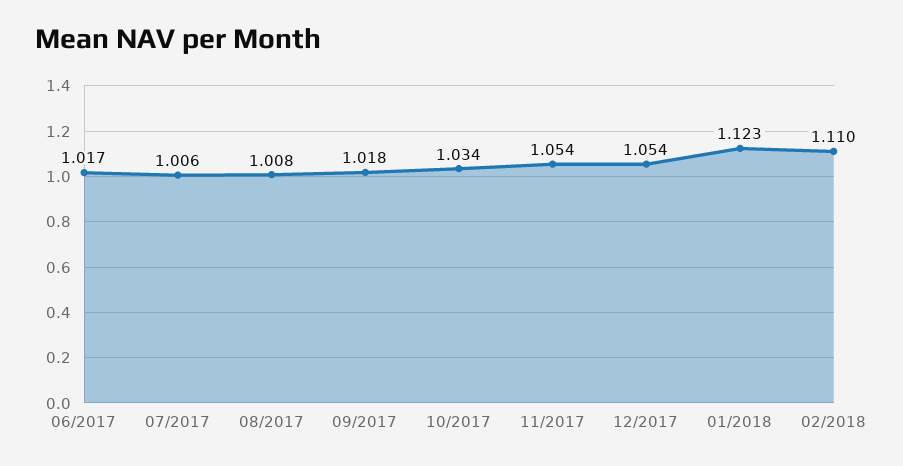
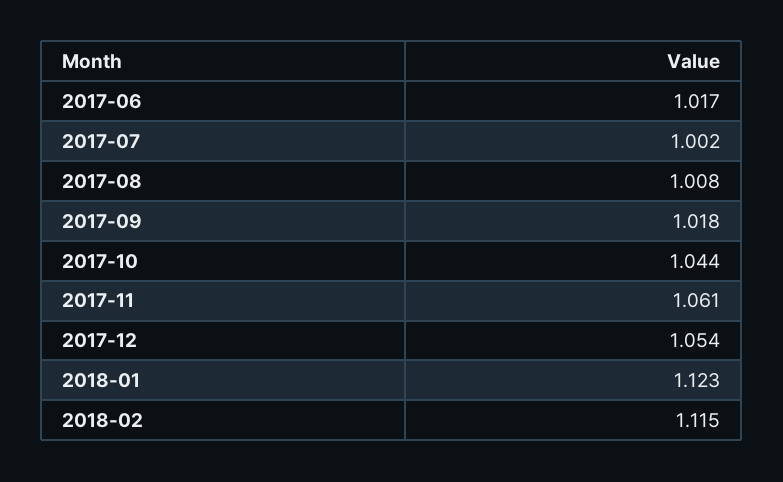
  {
    "06/2017": 1.017,
-   "07/2017": 1.006,
+   "07/2017": 1.002,
    "08/2017": 1.008,
    "09/2017": 1.018,
-   "10/2017": 1.034,
+   "10/2017": 1.044,
-   "11/2017": 1.054,
+   "11/2017": 1.061,
    "12/2017": 1.054,
    "01/2018": 1.123,
-   "02/2018": 1.11
+   "02/2018": 1.115
  }

